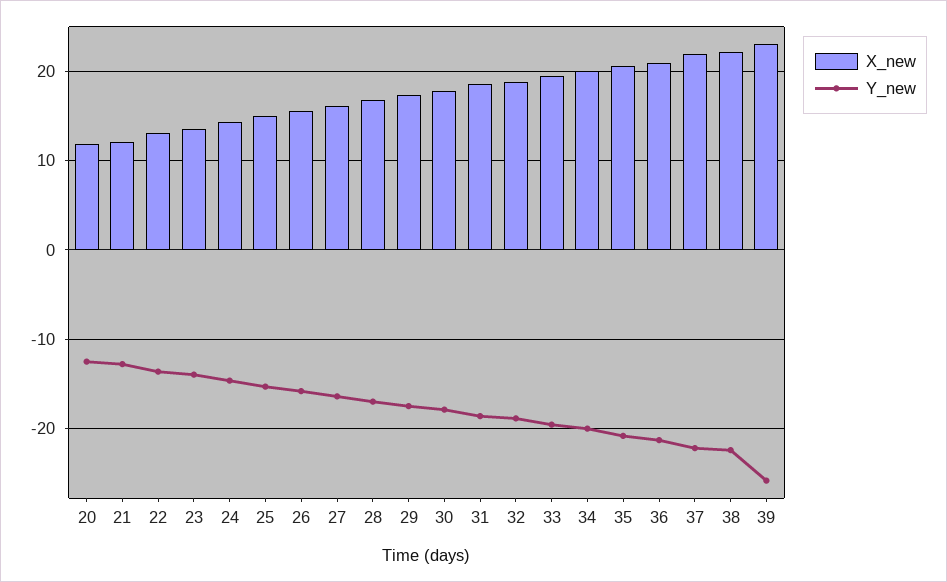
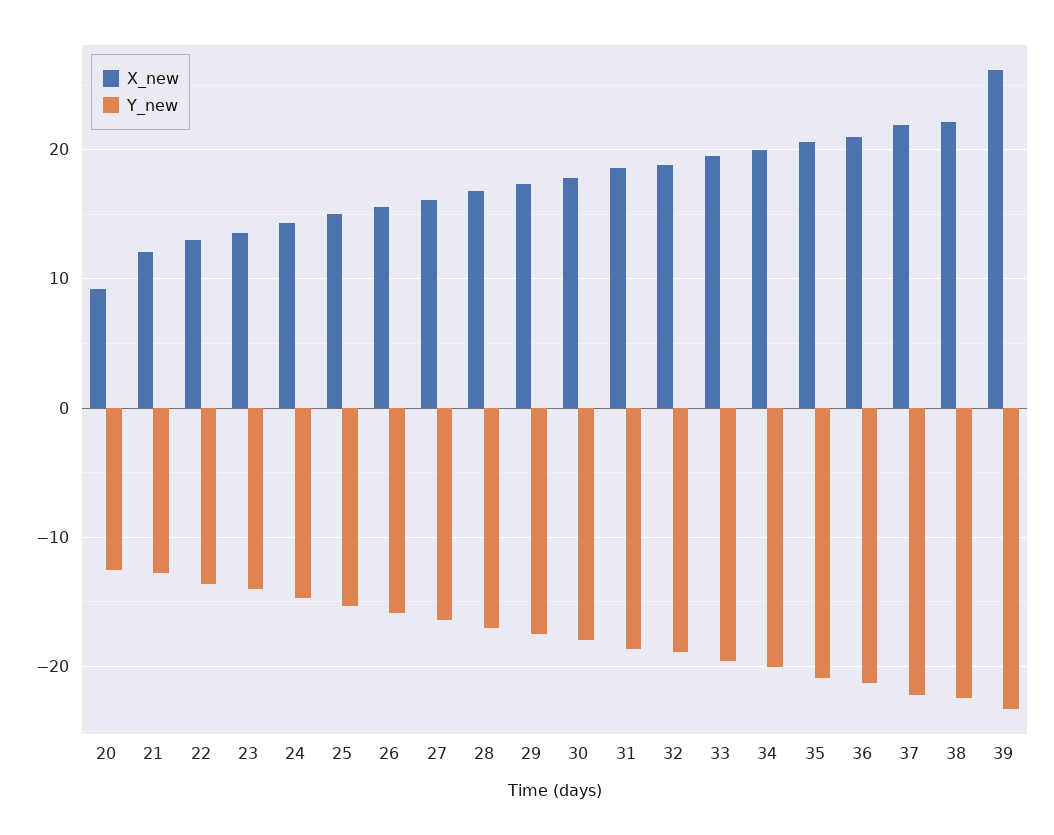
  {
    "X_new": {
-     "20": 12,
+     "20": 9,
      "21": 12,
      "22": 13,
      "23": 14,
      "24": 14,
      "25": 15,
      "26": 16,
      "27": 16,
      "28": 17,
      "29": 17,
      "30": 18,
      "31": 19,
      "32": 19,
      "33": 20,
      "34": 20,
      "35": 21,
      "36": 21,
      "37": 22,
      "38": 22,
-     "39": 23
+     "39": 26
    },
    "Y_new": {
      "20": -13,
      "21": -13,
      "22": -14,
      "23": -14,
      "24": -15,
      "25": -15,
      "26": -16,
      "27": -16,
      "28": -17,
      "29": -18,
      "30": -18,
      "31": -19,
      "32": -19,
      "33": -20,
      "34": -20,
      "35": -21,
      "36": -21,
      "37": -22,
      "38": -22,
-     "39": -26
+     "39": -23
    }
  }

